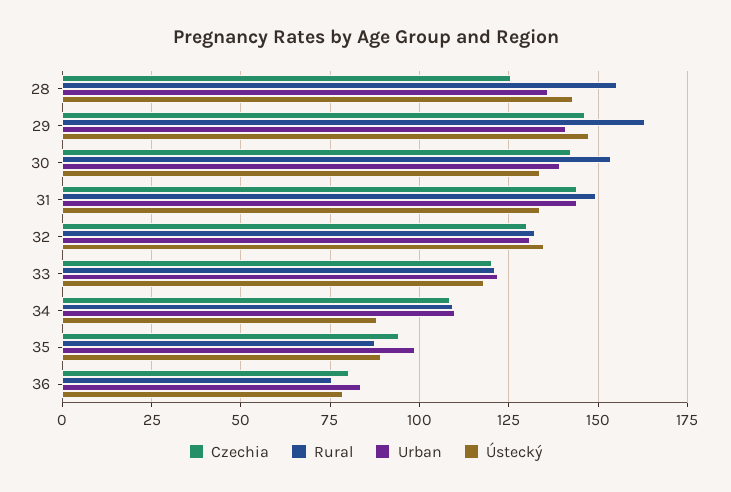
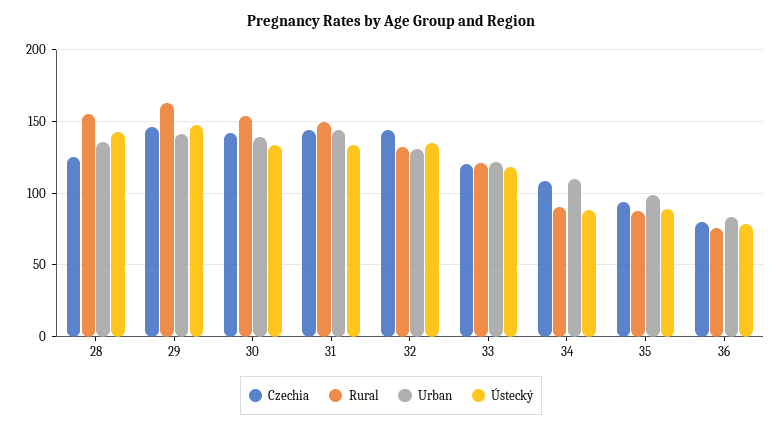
  {
    "Czechia": {
      "28": 125,
      "29": 147.5,
      "30": 142.5,
      "31": 145,
-     "32": 130,
+     "32": 145,
      "33": 120,
      "34": 107.5,
      "35": 95,
      "36": 80
    },
    "Rural": {
      "28": 155,
      "29": 162.5,
      "30": 152.5,
      "31": 150,
      "32": 132.5,
      "33": 120,
-     "34": 110,
+     "34": 90,
      "35": 87.5,
      "36": 75
    },
    "Urban": {
      "28": 135,
      "29": 140,
      "30": 140,
      "31": 145,
      "32": 130,
      "33": 122.5,
      "34": 110,
      "35": 97.5,
      "36": 82.5
    },
    "Ústecký": {
      "28": 142.5,
      "29": 147.5,
      "30": 132.5,
      "31": 132.5,
      "32": 135,
      "33": 117.5,
      "34": 87.5,
      "35": 90,
      "36": 77.5
    }
  }

